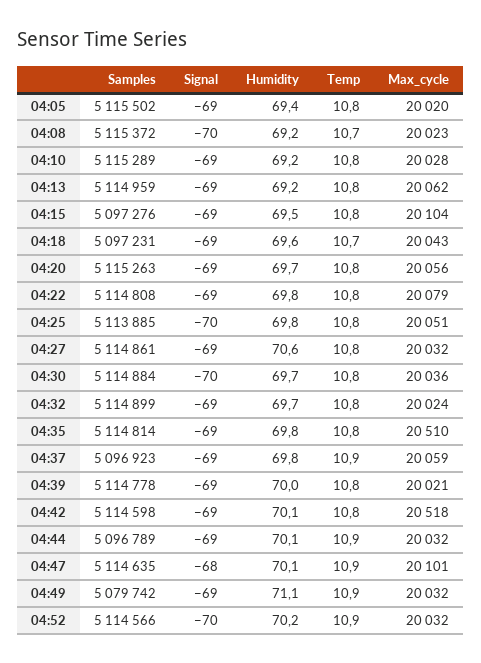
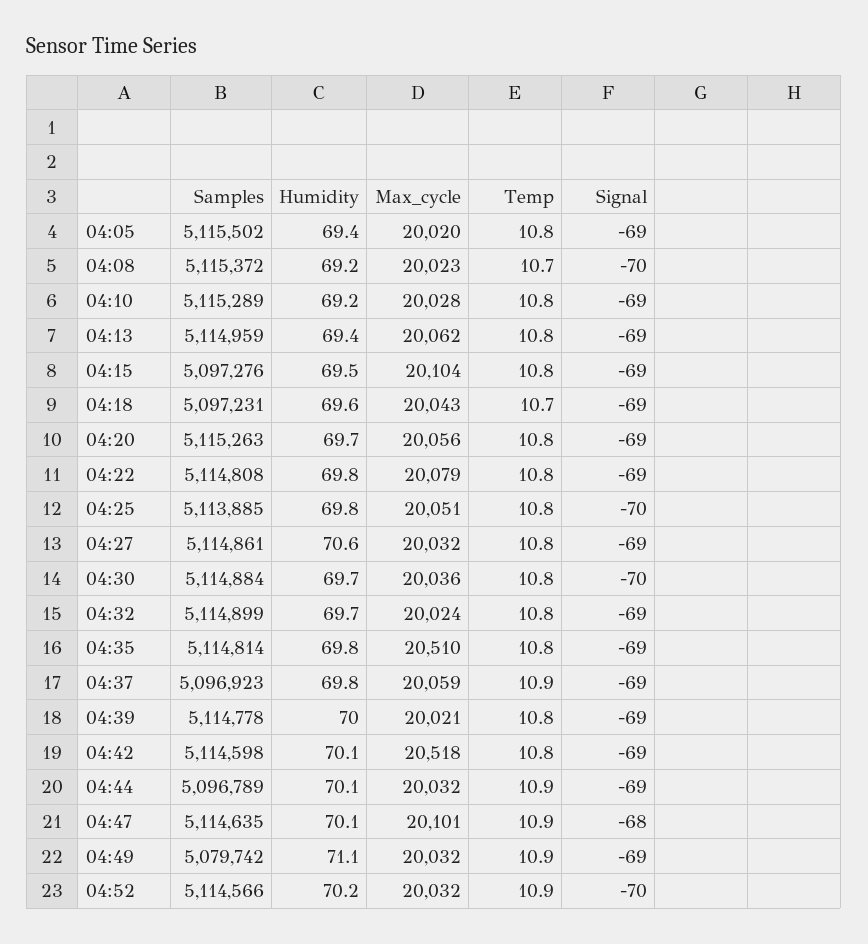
  {
    "Samples": {
      "04:05": 5115502,
      "04:08": 5115372,
      "04:10": 5115289,
      "04:13": 5114959,
      "04:15": 5097276,
      "04:18": 5097231,
      "04:20": 5115263,
      "04:22": 5114808,
      "04:25": 5113885,
      "04:27": 5114861,
      "04:30": 5114884,
      "04:32": 5114899,
      "04:35": 5114814,
      "04:37": 5096923,
      "04:39": 5114778,
      "04:42": 5114598,
      "04:44": 5096789,
      "04:47": 5114635,
      "04:49": 5079742,
      "04:52": 5114566
    },
    "Signal": {
      "04:05": -69,
      "04:08": -70,
      "04:10": -69,
      "04:13": -69,
      "04:15": -69,
      "04:18": -69,
      "04:20": -69,
      "04:22": -69,
      "04:25": -70,
      "04:27": -69,
      "04:30": -70,
      "04:32": -69,
      "04:35": -69,
      "04:37": -69,
      "04:39": -69,
      "04:42": -69,
      "04:44": -69,
      "04:47": -68,
      "04:49": -69,
      "04:52": -70
    },
    "Humidity": {
      "04:05": 69.4,
      "04:08": 69.2,
      "04:10": 69.2,
-     "04:13": 69.2,
+     "04:13": 69.4,
      "04:15": 69.5,
      "04:18": 69.6,
      "04:20": 69.7,
      "04:22": 69.8,
      "04:25": 69.8,
      "04:27": 70.6,
      "04:30": 69.7,
      "04:32": 69.7,
      "04:35": 69.8,
      "04:37": 69.8,
      "04:39": 70,
      "04:42": 70.1,
      "04:44": 70.1,
      "04:47": 70.1,
      "04:49": 71.1,
      "04:52": 70.2
    },
    "Temp": {
      "04:05": 10.8,
      "04:08": 10.7,
      "04:10": 10.8,
      "04:13": 10.8,
      "04:15": 10.8,
      "04:18": 10.7,
      "04:20": 10.8,
      "04:22": 10.8,
      "04:25": 10.8,
      "04:27": 10.8,
      "04:30": 10.8,
      "04:32": 10.8,
      "04:35": 10.8,
      "04:37": 10.9,
      "04:39": 10.8,
      "04:42": 10.8,
      "04:44": 10.9,
      "04:47": 10.9,
      "04:49": 10.9,
      "04:52": 10.9
    },
    "Max_cycle": {
      "04:05": 20020,
      "04:08": 20023,
      "04:10": 20028,
      "04:13": 20062,
      "04:15": 20104,
      "04:18": 20043,
      "04:20": 20056,
      "04:22": 20079,
      "04:25": 20051,
      "04:27": 20032,
      "04:30": 20036,
      "04:32": 20024,
      "04:35": 20510,
      "04:37": 20059,
      "04:39": 20021,
      "04:42": 20518,
      "04:44": 20032,
      "04:47": 20101,
      "04:49": 20032,
      "04:52": 20032
    }
  }

